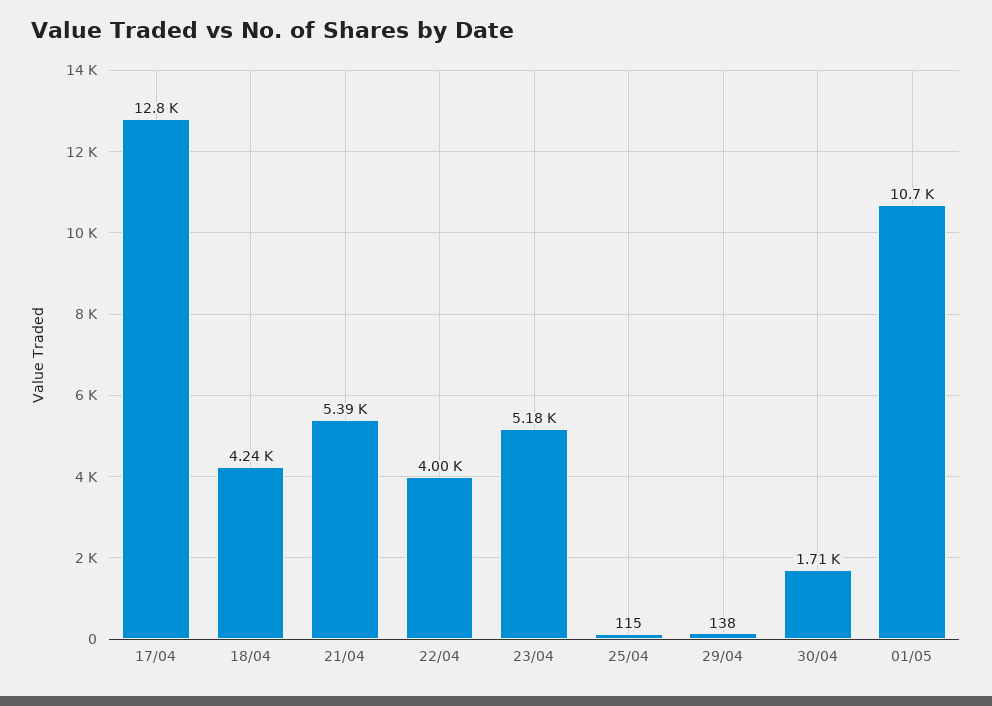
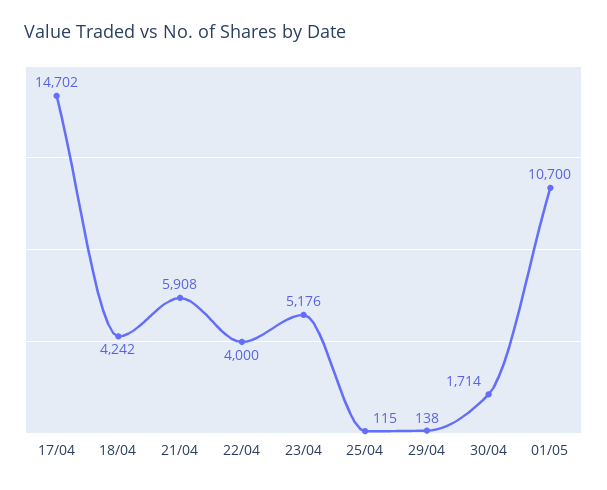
  {
-   "17/04": 12800,
+   "17/04": 14702,
    "18/04": 4242,
-   "21/04": 5390,
+   "21/04": 5908,
    "22/04": 4000,
    "23/04": 5176,
    "25/04": 115,
    "29/04": 138,
    "30/04": 1714,
    "01/05": 10700
  }

